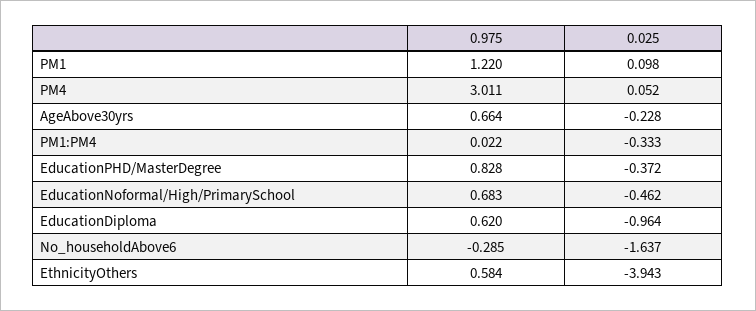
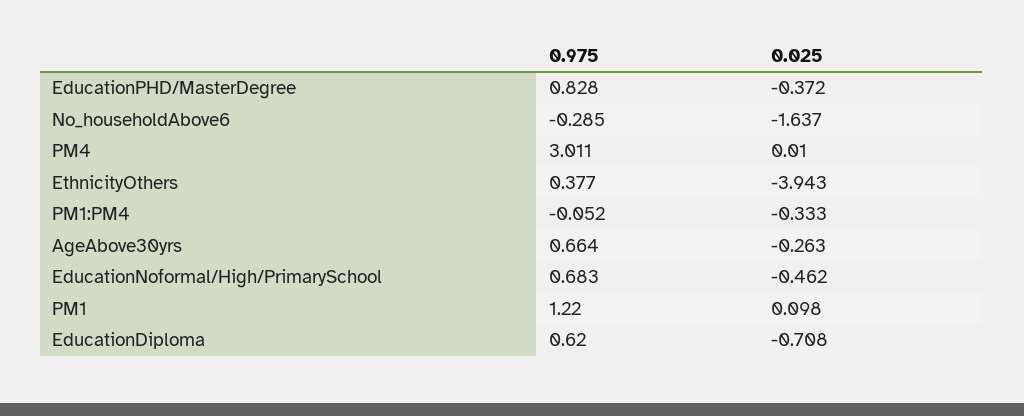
  {
    "0.975": {
      "PM1": 1.22,
      "PM4": 3.011,
      "AgeAbove30yrs": 0.664,
-     "PM1:PM4": 0.022,
+     "PM1:PM4": -0.052,
      "EducationPHD/MasterDegree": 0.828,
      "EducationNoformal/High/PrimarySchool": 0.683,
      "EducationDiploma": 0.62,
      "No_householdAbove6": -0.285,
-     "EthnicityOthers": 0.584
+     "EthnicityOthers": 0.377
    },
    "0.025": {
      "PM1": 0.098,
-     "PM4": 0.052,
+     "PM4": 0.01,
-     "AgeAbove30yrs": -0.228,
+     "AgeAbove30yrs": -0.263,
      "PM1:PM4": -0.333,
      "EducationPHD/MasterDegree": -0.372,
      "EducationNoformal/High/PrimarySchool": -0.462,
-     "EducationDiploma": -0.964,
+     "EducationDiploma": -0.708,
      "No_householdAbove6": -1.637,
      "EthnicityOthers": -3.943
    }
  }

